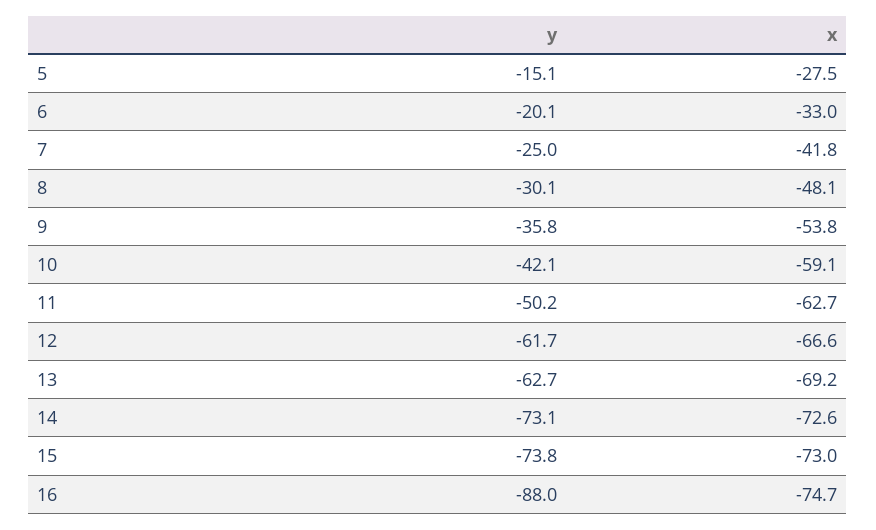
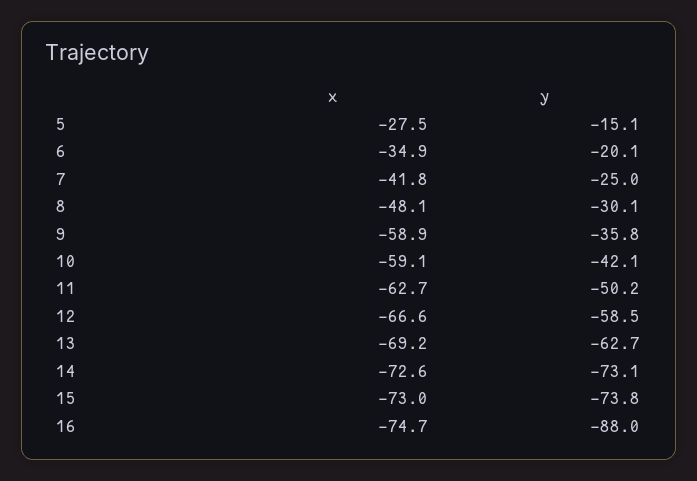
  {
    "y": {
      "5": -15.1,
      "6": -20.1,
      "7": -25,
      "8": -30.1,
      "9": -35.8,
      "10": -42.1,
      "11": -50.2,
-     "12": -61.7,
+     "12": -58.5,
      "13": -62.7,
      "14": -73.1,
      "15": -73.8,
      "16": -88
    },
    "x": {
      "5": -27.5,
-     "6": -33,
+     "6": -34.9,
      "7": -41.8,
      "8": -48.1,
-     "9": -53.8,
+     "9": -58.9,
      "10": -59.1,
      "11": -62.7,
      "12": -66.6,
      "13": -69.2,
      "14": -72.6,
      "15": -73,
      "16": -74.7
    }
  }

